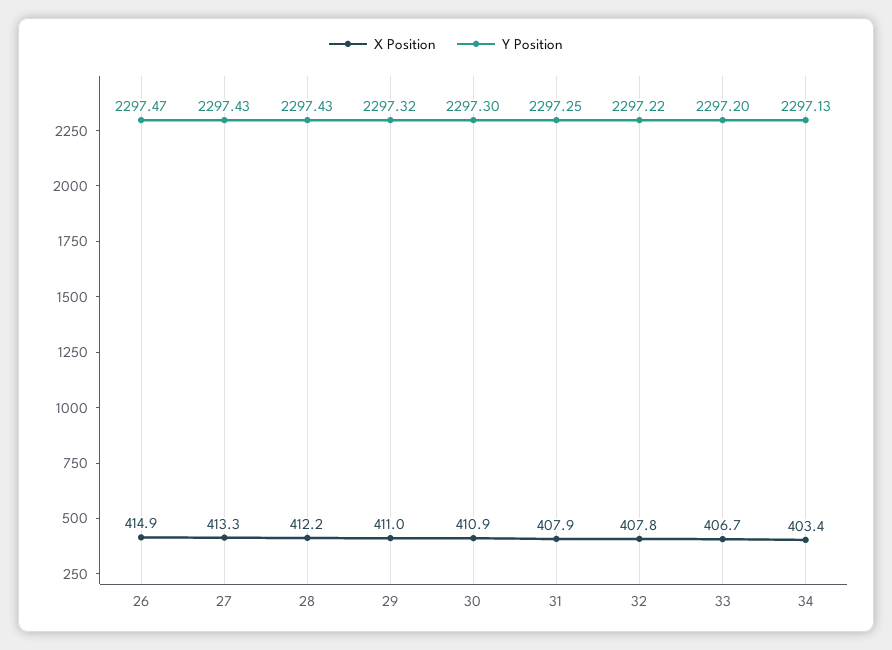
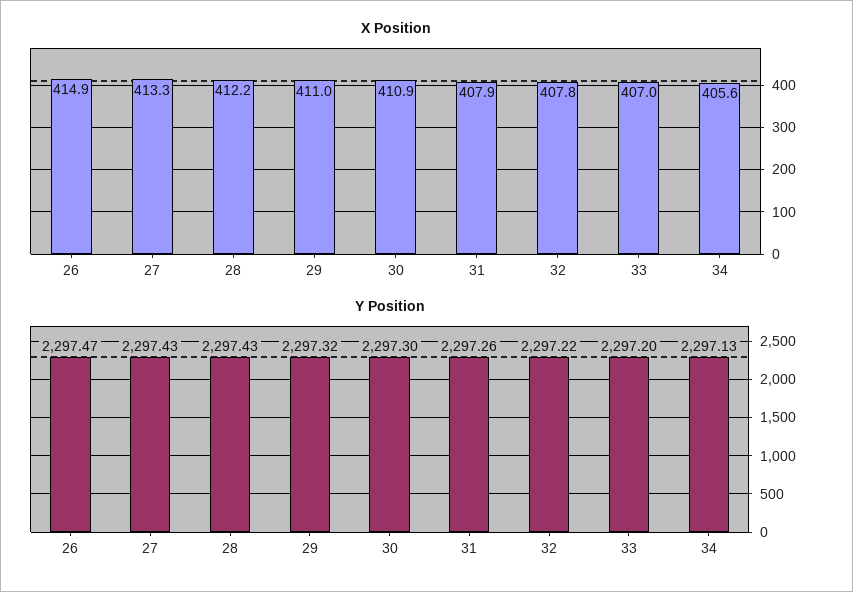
  {
    "X Position": {
      "26": 414.9,
      "27": 413.3,
      "28": 412.2,
      "29": 411,
      "30": 410.9,
      "31": 407.9,
      "32": 407.8,
-     "33": 406.7,
+     "33": 407,
-     "34": 403.4
+     "34": 405.6
    },
    "Y Position": {
      "26": 2297.47,
      "27": 2297.43,
      "28": 2297.43,
      "29": 2297.32,
      "30": 2297.3,
-     "31": 2297.25,
+     "31": 2297.26,
      "32": 2297.22,
      "33": 2297.2,
      "34": 2297.13
    }
  }

